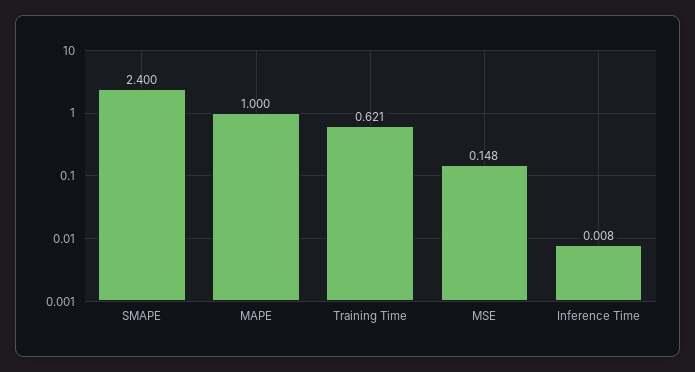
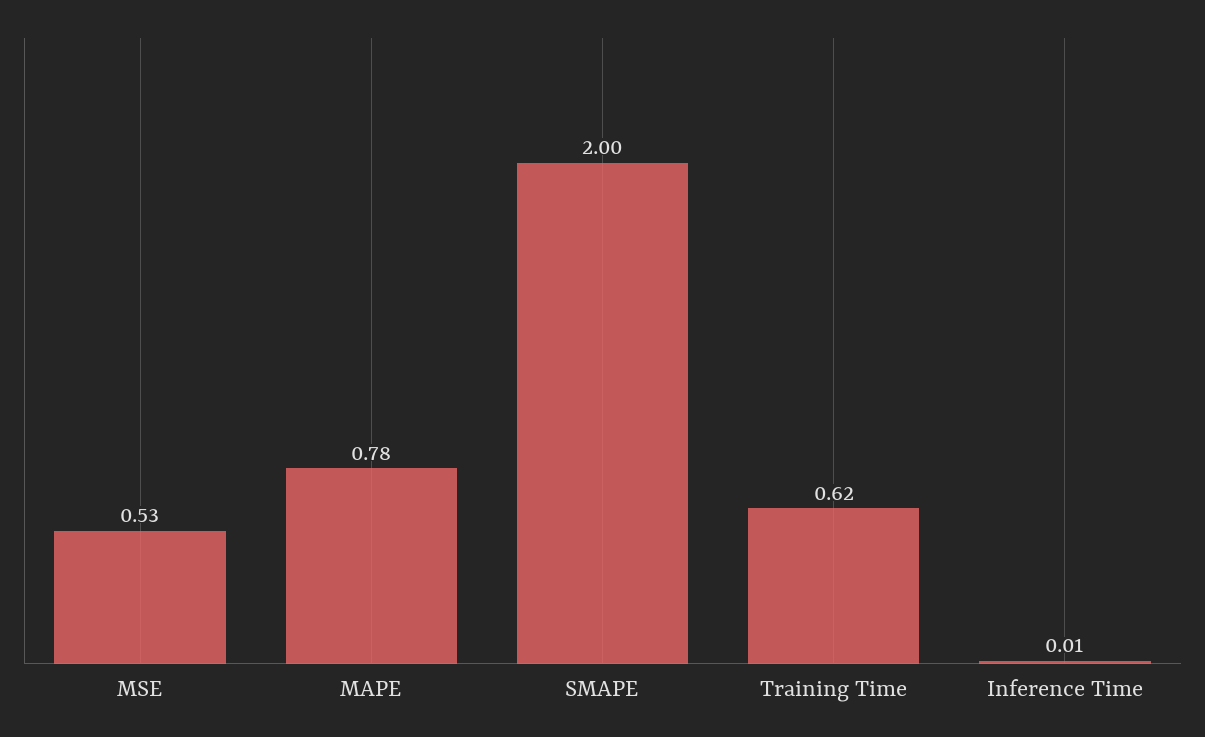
  {
-   "SMAPE": 2.4,
+   "SMAPE": 2,
-   "MAPE": 1,
+   "MAPE": 0.78,
    "Training Time": 0.621,
-   "MSE": 0.148,
+   "MSE": 0.53,
    "Inference Time": 0.008
  }

